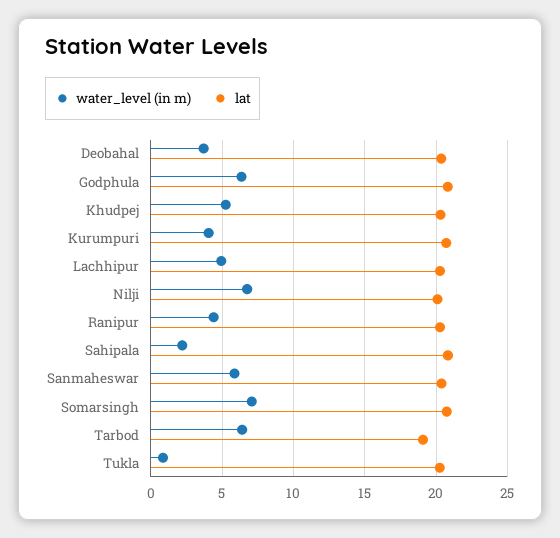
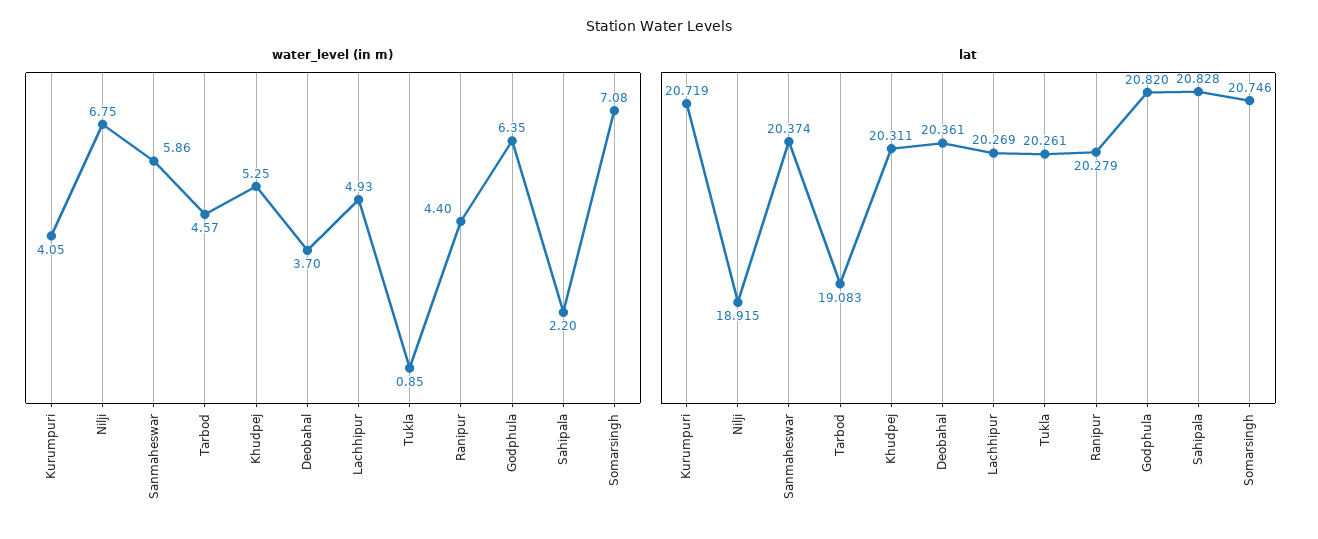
  {
    "water_level (in m)": {
      "Deobahal": 3.7,
      "Godphula": 6.35,
      "Khudpej": 5.25,
      "Kurumpuri": 4.05,
      "Lachhipur": 4.93,
      "Nilji": 6.75,
      "Ranipur": 4.4,
      "Sahipala": 2.2,
      "Sanmaheswar": 5.86,
      "Somarsingh": 7.08,
-     "Tarbod": 6.5,
+     "Tarbod": 4.57,
      "Tukla": 0.85
    },
    "lat": {
      "Deobahal": 20.361,
      "Godphula": 20.82,
      "Khudpej": 20.311,
      "Kurumpuri": 20.719,
      "Lachhipur": 20.269,
-     "Nilji": 20,
+     "Nilji": 18.915,
      "Ranipur": 20.279,
      "Sahipala": 20.828,
      "Sanmaheswar": 20.374,
      "Somarsingh": 20.746,
      "Tarbod": 19.083,
      "Tukla": 20.261
    }
  }

